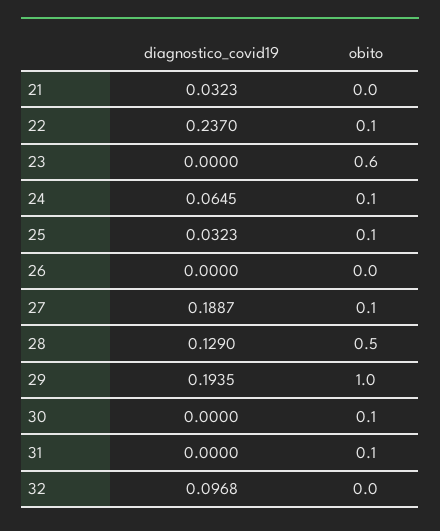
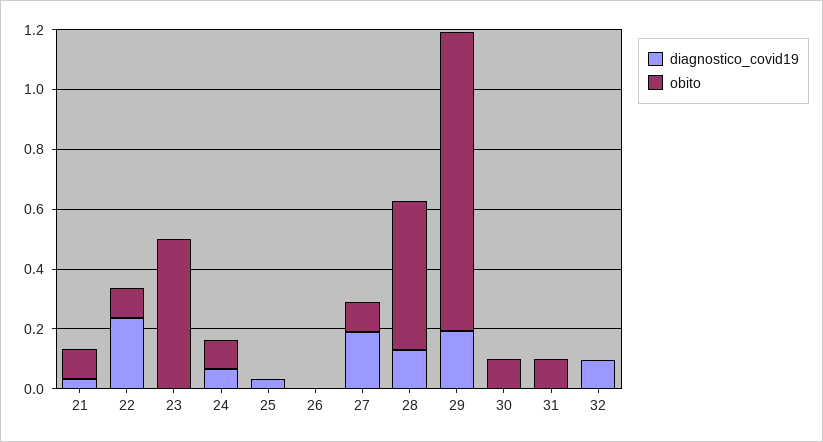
  {
    "diagnostico_covid19": {
      "21": 0.0323,
      "22": 0.237,
      "23": 0,
      "24": 0.0645,
      "25": 0.0323,
      "26": 0,
      "27": 0.1887,
      "28": 0.129,
      "29": 0.1935,
      "30": 0,
      "31": 0,
      "32": 0.0968
    },
    "obito": {
-     "21": 0,
+     "21": 0.1,
      "22": 0.1,
-     "23": 0.6,
+     "23": 0.5,
      "24": 0.1,
-     "25": 0.1,
+     "25": 0,
      "26": 0,
      "27": 0.1,
      "28": 0.5,
      "29": 1,
      "30": 0.1,
      "31": 0.1,
      "32": 0
    }
  }

